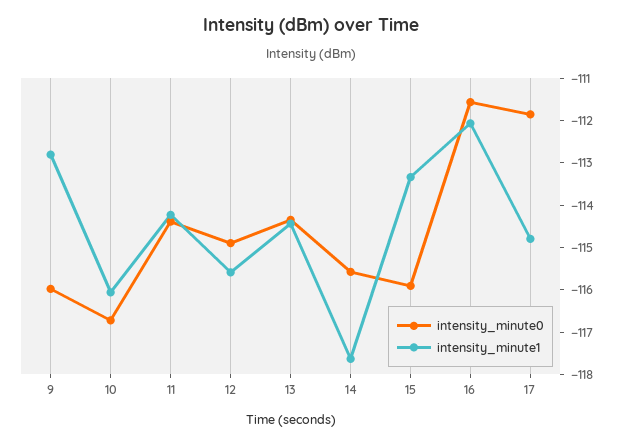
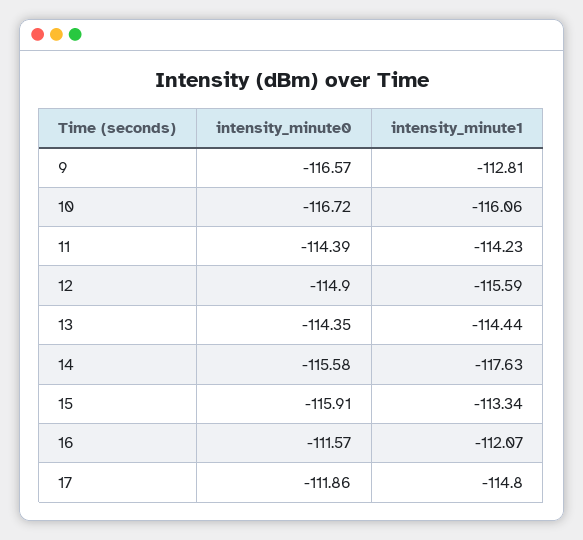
  {
    "intensity_minute0": {
-     "9": -116,
+     "9": -116.57,
      "10": -116.72,
      "11": -114.39,
      "12": -114.9,
      "13": -114.35,
      "14": -115.58,
      "15": -115.91,
      "16": -111.57,
      "17": -111.86
    },
    "intensity_minute1": {
      "9": -112.81,
      "10": -116.06,
      "11": -114.23,
      "12": -115.59,
      "13": -114.44,
      "14": -117.63,
      "15": -113.34,
      "16": -112.07,
      "17": -114.8
    }
  }

